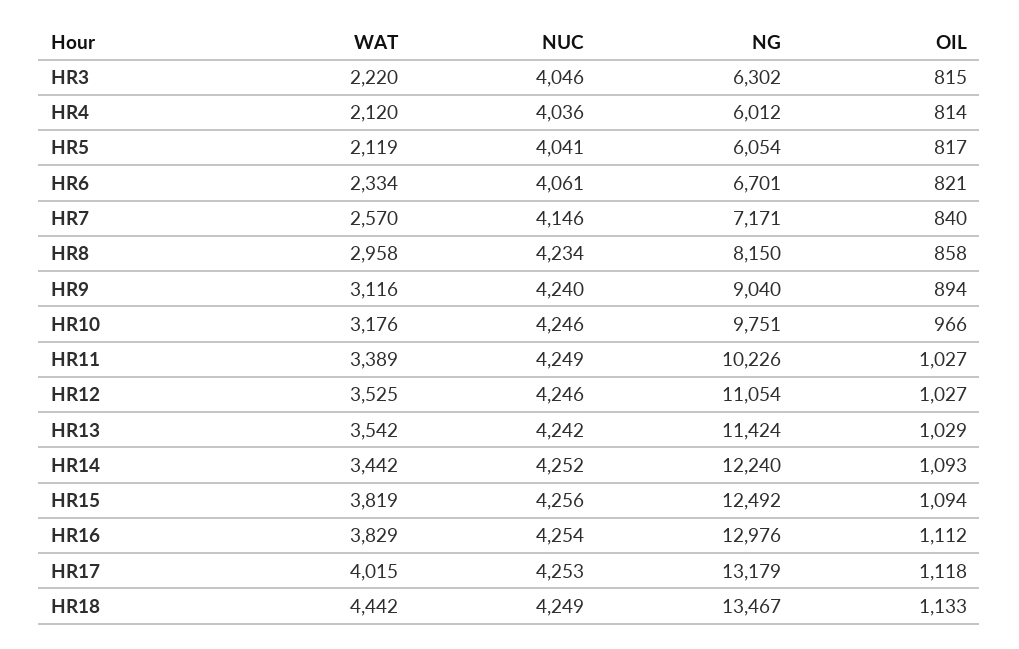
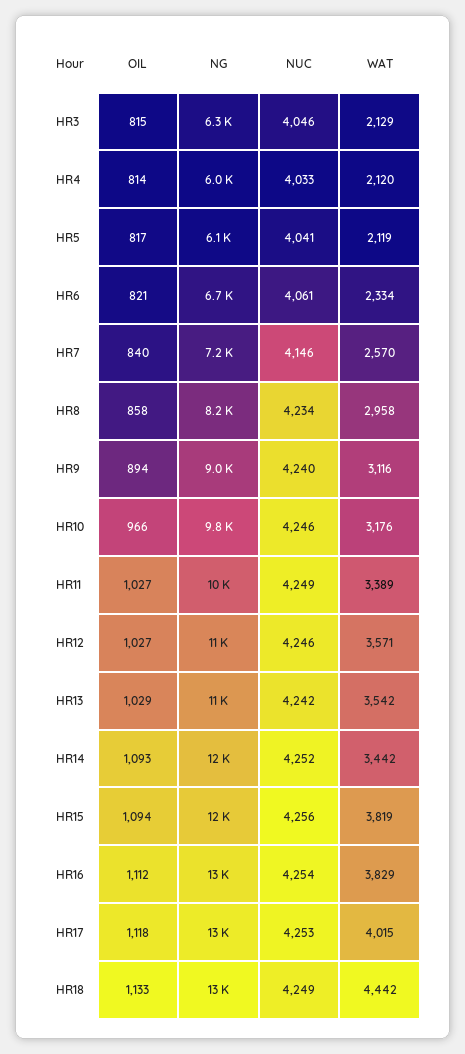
  {
    "WAT": {
-     "HR3": 2220,
+     "HR3": 2129,
      "HR4": 2120,
      "HR5": 2119,
      "HR6": 2334,
      "HR7": 2570,
      "HR8": 2958,
      "HR9": 3116,
      "HR10": 3176,
      "HR11": 3389,
-     "HR12": 3525,
+     "HR12": 3571,
      "HR13": 3542,
      "HR14": 3442,
      "HR15": 3819,
      "HR16": 3829,
      "HR17": 4015,
      "HR18": 4442
    },
    "NUC": {
      "HR3": 4046,
-     "HR4": 4036,
+     "HR4": 4033,
      "HR5": 4041,
      "HR6": 4061,
      "HR7": 4146,
      "HR8": 4234,
      "HR9": 4240,
      "HR10": 4246,
      "HR11": 4249,
      "HR12": 4246,
      "HR13": 4242,
      "HR14": 4252,
      "HR15": 4256,
      "HR16": 4254,
      "HR17": 4253,
      "HR18": 4249
    },
    "NG": {
      "HR3": 6302,
      "HR4": 6012,
      "HR5": 6054,
      "HR6": 6701,
      "HR7": 7171,
      "HR8": 8150,
      "HR9": 9040,
      "HR10": 9751,
      "HR11": 10226,
      "HR12": 11054,
      "HR13": 11424,
      "HR14": 12240,
      "HR15": 12492,
      "HR16": 12976,
      "HR17": 13179,
      "HR18": 13467
    },
    "OIL": {
      "HR3": 815,
      "HR4": 814,
      "HR5": 817,
      "HR6": 821,
      "HR7": 840,
      "HR8": 858,
      "HR9": 894,
      "HR10": 966,
      "HR11": 1027,
      "HR12": 1027,
      "HR13": 1029,
      "HR14": 1093,
      "HR15": 1094,
      "HR16": 1112,
      "HR17": 1118,
      "HR18": 1133
    }
  }

